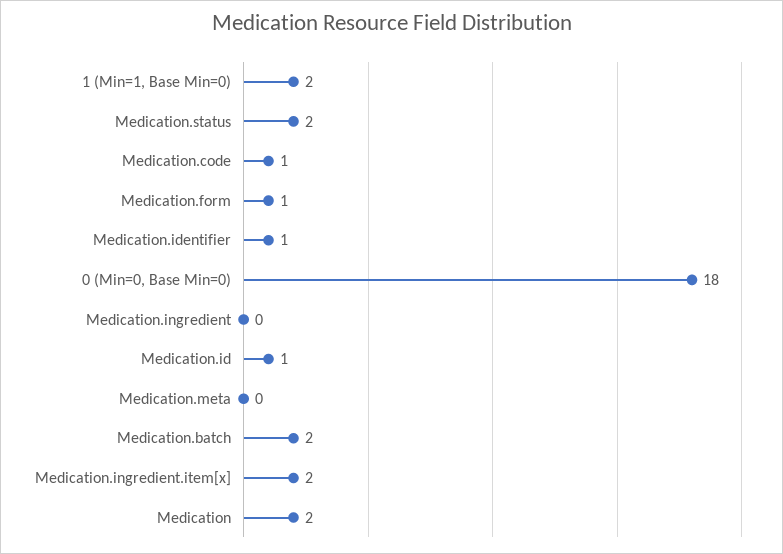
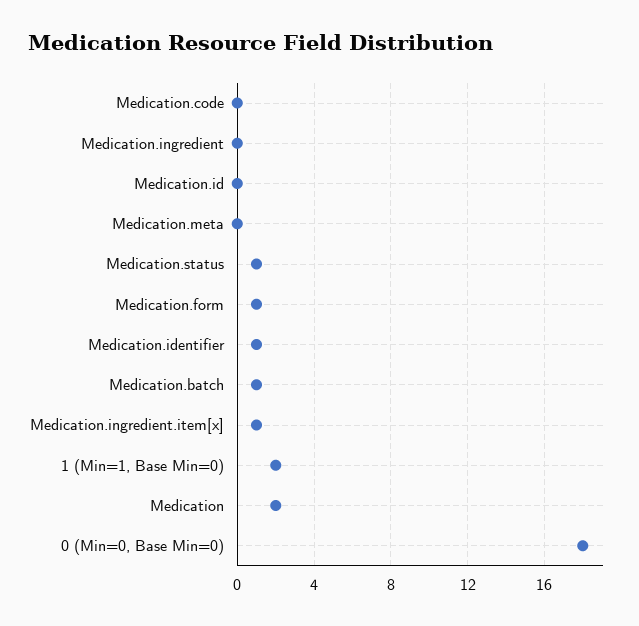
  {
    "1 (Min=1, Base Min=0)": 2,
-   "Medication.status": 2,
+   "Medication.status": 1,
-   "Medication.code": 1,
+   "Medication.code": 0,
    "Medication.form": 1,
    "Medication.identifier": 1,
    "0 (Min=0, Base Min=0)": 18,
    "Medication.ingredient": 0,
-   "Medication.id": 1,
+   "Medication.id": 0,
    "Medication.meta": 0,
-   "Medication.batch": 2,
+   "Medication.batch": 1,
-   "Medication.ingredient.item[x]": 2,
+   "Medication.ingredient.item[x]": 1,
    "Medication": 2
  }

